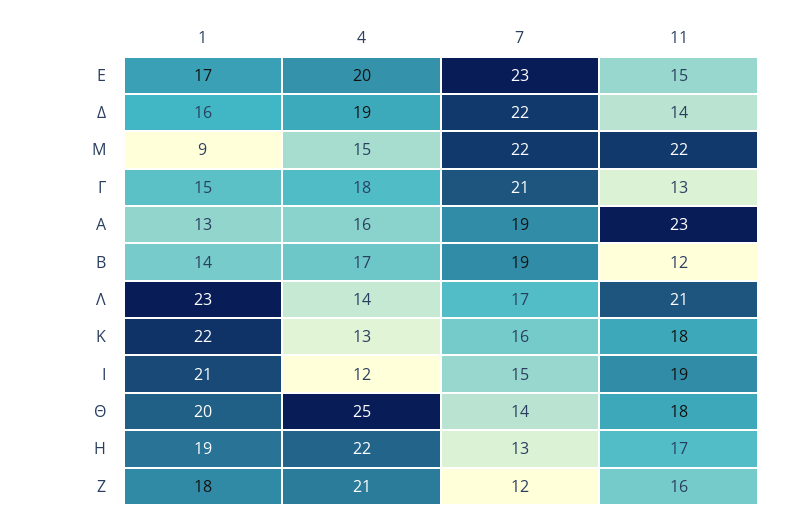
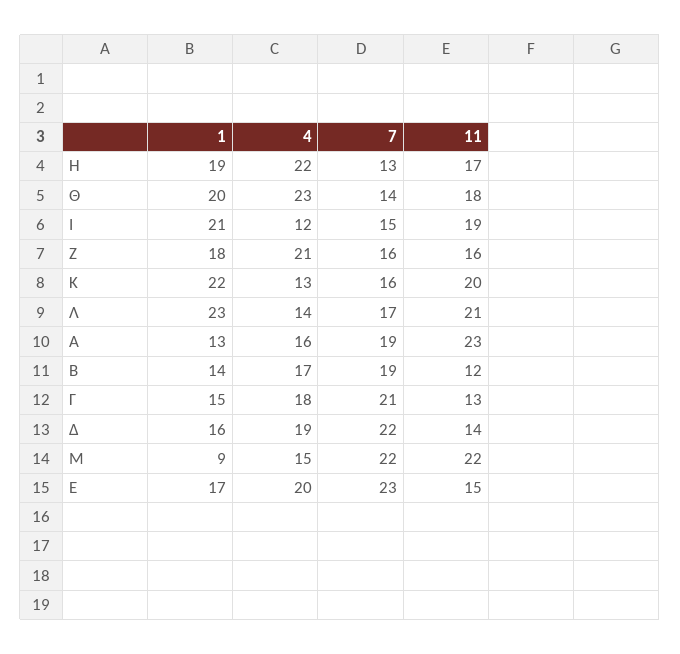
  {
    "1": {
      "Ε": 17,
      "Δ": 16,
      "Μ": 9,
      "Γ": 15,
      "Α": 13,
      "Β": 14,
      "Λ": 23,
      "Κ": 22,
      "Ι": 21,
      "Θ": 20,
      "Η": 19,
      "Ζ": 18
    },
    "4": {
      "Ε": 20,
      "Δ": 19,
      "Μ": 15,
      "Γ": 18,
      "Α": 16,
      "Β": 17,
      "Λ": 14,
      "Κ": 13,
      "Ι": 12,
-     "Θ": 25,
+     "Θ": 23,
      "Η": 22,
      "Ζ": 21
    },
    "7": {
      "Ε": 23,
      "Δ": 22,
      "Μ": 22,
      "Γ": 21,
      "Α": 19,
      "Β": 19,
      "Λ": 17,
      "Κ": 16,
      "Ι": 15,
      "Θ": 14,
      "Η": 13,
-     "Ζ": 12
+     "Ζ": 16
    },
    "11": {
      "Ε": 15,
      "Δ": 14,
      "Μ": 22,
      "Γ": 13,
      "Α": 23,
      "Β": 12,
      "Λ": 21,
-     "Κ": 18,
+     "Κ": 20,
      "Ι": 19,
      "Θ": 18,
      "Η": 17,
      "Ζ": 16
    }
  }

